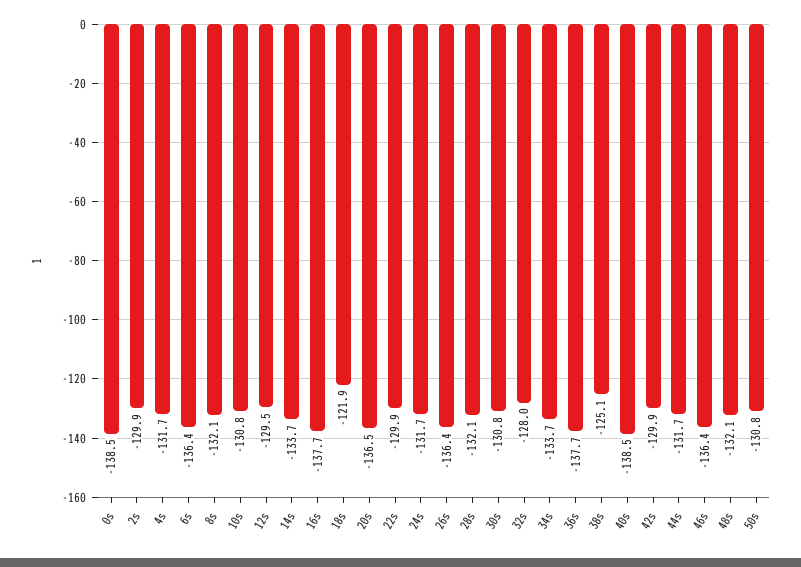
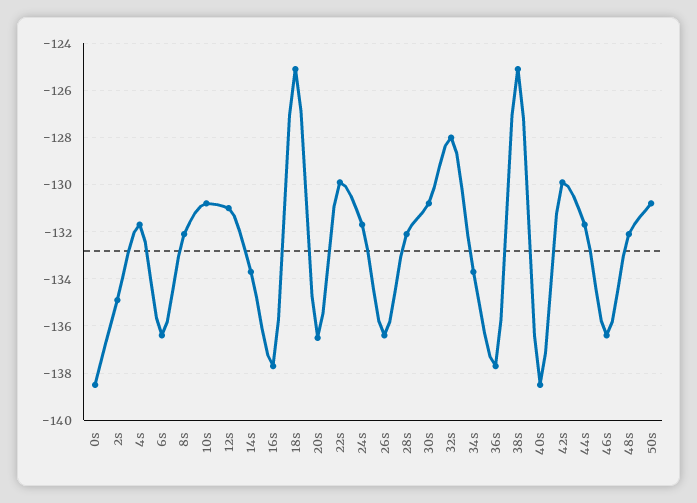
  {
    "0s": -138.5,
-   "2s": -129.9,
+   "2s": -135,
    "4s": -131.7,
    "6s": -136.4,
    "8s": -132.1,
    "10s": -130.8,
-   "12s": -129.5,
+   "12s": -131,
    "14s": -133.7,
    "16s": -137.7,
-   "18s": -121.9,
+   "18s": -125,
    "20s": -136.5,
    "22s": -129.9,
    "24s": -131.7,
    "26s": -136.4,
    "28s": -132.1,
    "30s": -130.8,
    "32s": -128,
    "34s": -133.7,
    "36s": -137.7,
    "38s": -125.1,
    "40s": -138.5,
    "42s": -129.9,
    "44s": -131.7,
    "46s": -136.4,
    "48s": -132.1,
    "50s": -130.8
  }

